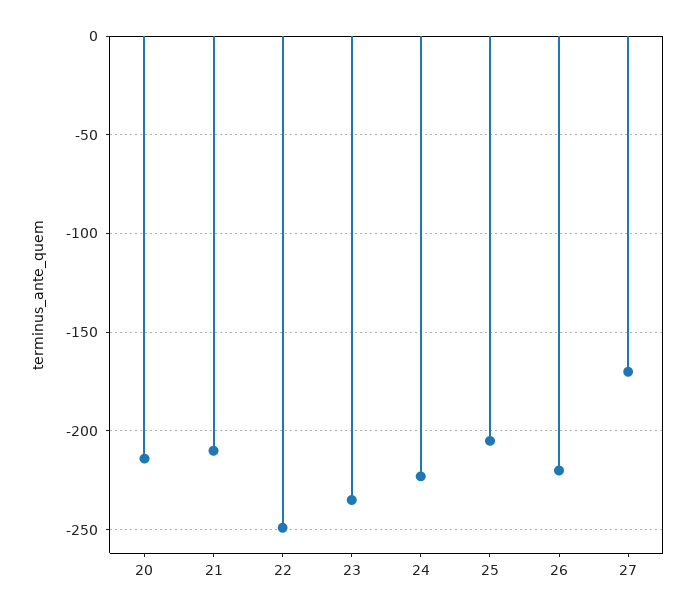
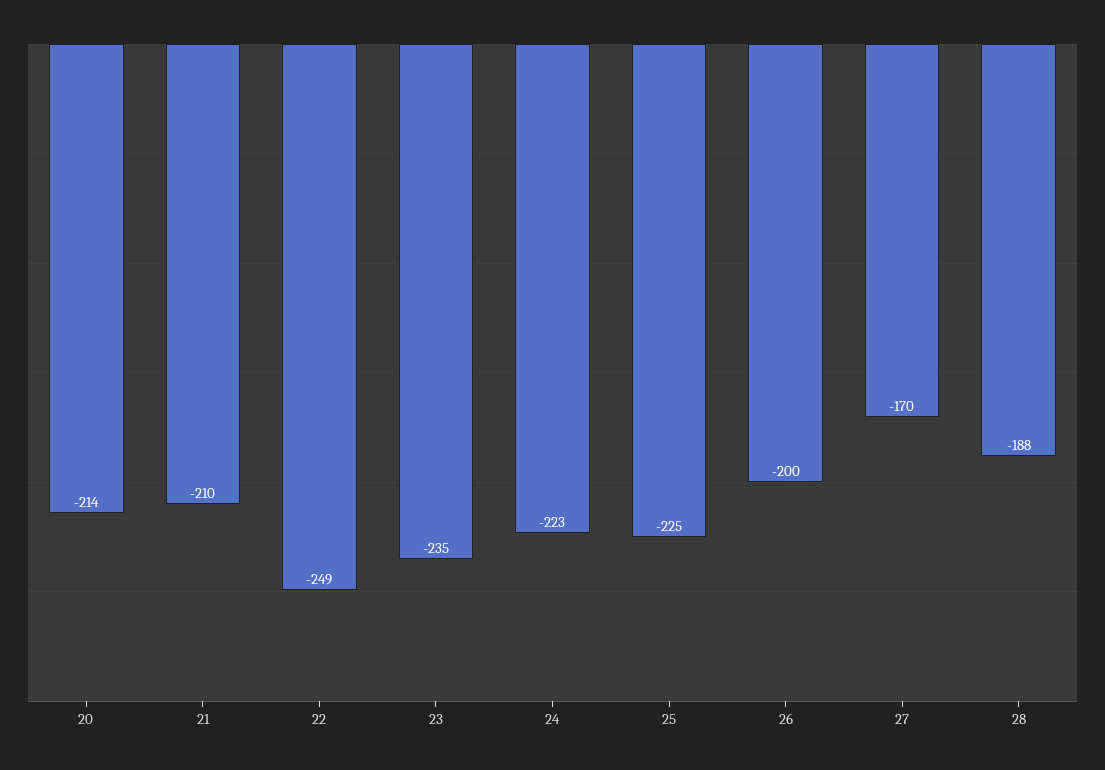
  {
    "20": -214,
    "21": -210,
    "22": -249,
    "23": -235,
    "24": -223,
-   "25": -205,
+   "25": -225,
-   "26": -220,
+   "26": -200,
-   "27": -170
+   "27": -170,
+   "28": -188
  }

